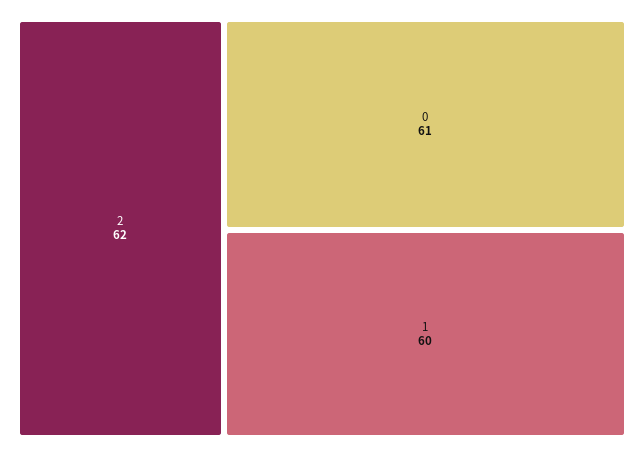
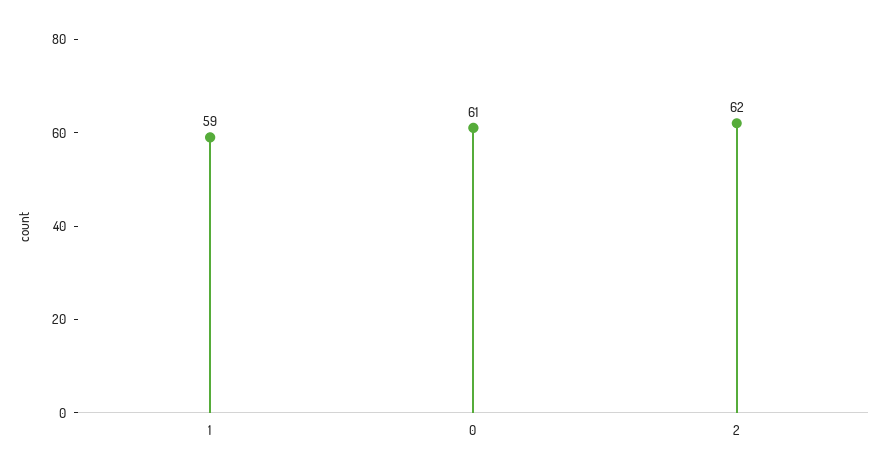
  {
    "2": 62,
    "0": 61,
-   "1": 60
+   "1": 59
  }

